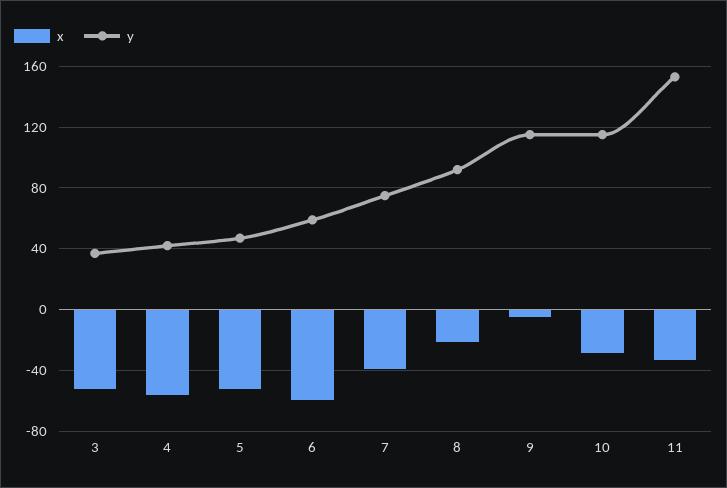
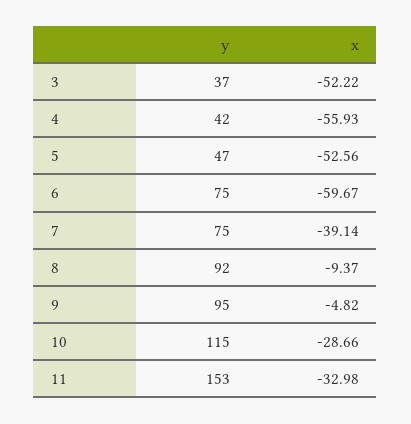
  {
    "x": {
      "3": -52.22,
      "4": -55.93,
      "5": -52.56,
      "6": -59.67,
      "7": -39.14,
-     "8": -20,
+     "8": -9.37,
      "9": -4.82,
      "10": -28.66,
      "11": -32.98
    },
    "y": {
      "3": 37,
      "4": 42,
      "5": 47,
-     "6": 60,
+     "6": 75,
      "7": 75,
      "8": 92,
-     "9": 115,
+     "9": 95,
      "10": 115,
      "11": 153
    }
  }

